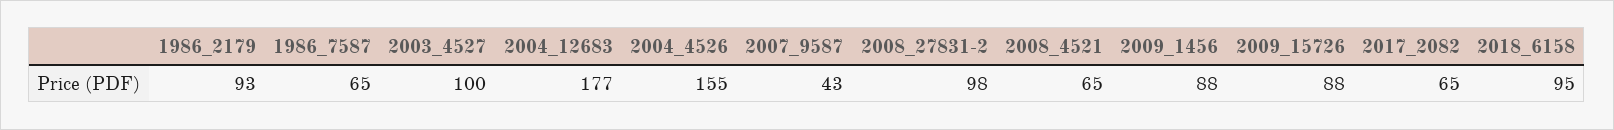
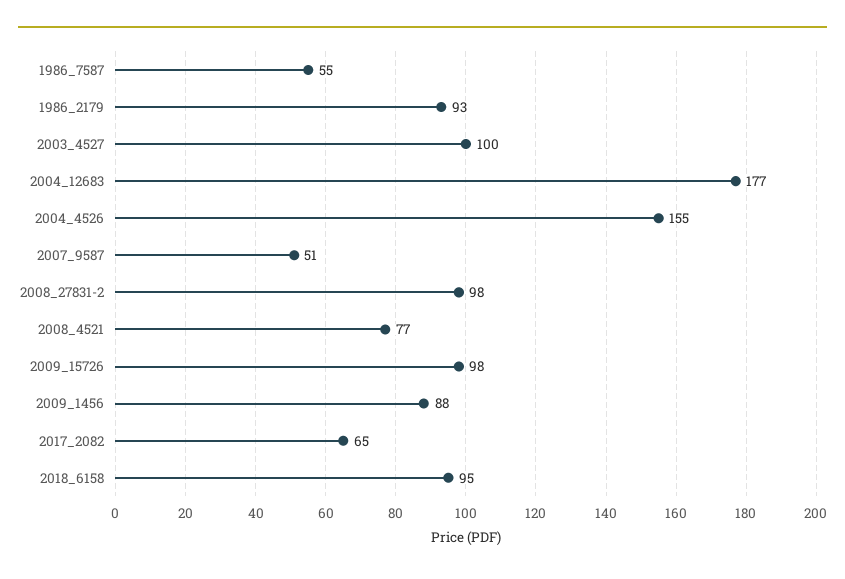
  {
    "1986_2179": 93,
-   "1986_7587": 65,
+   "1986_7587": 55,
    "2003_4527": 100,
    "2004_12683": 177,
    "2004_4526": 155,
-   "2007_9587": 43,
+   "2007_9587": 51,
    "2008_27831-2": 98,
-   "2008_4521": 65,
+   "2008_4521": 77,
    "2009_1456": 88,
-   "2009_15726": 88,
+   "2009_15726": 98,
    "2017_2082": 65,
    "2018_6158": 95
  }

